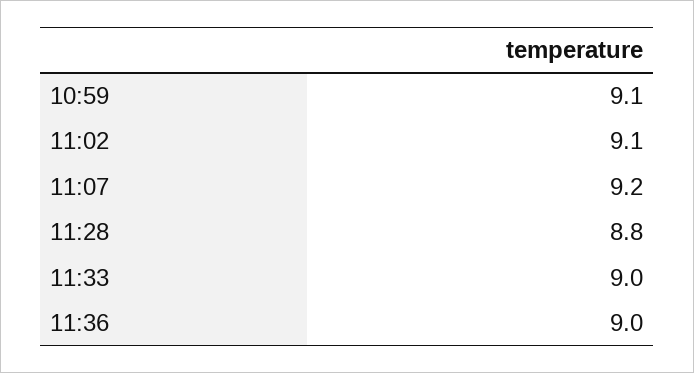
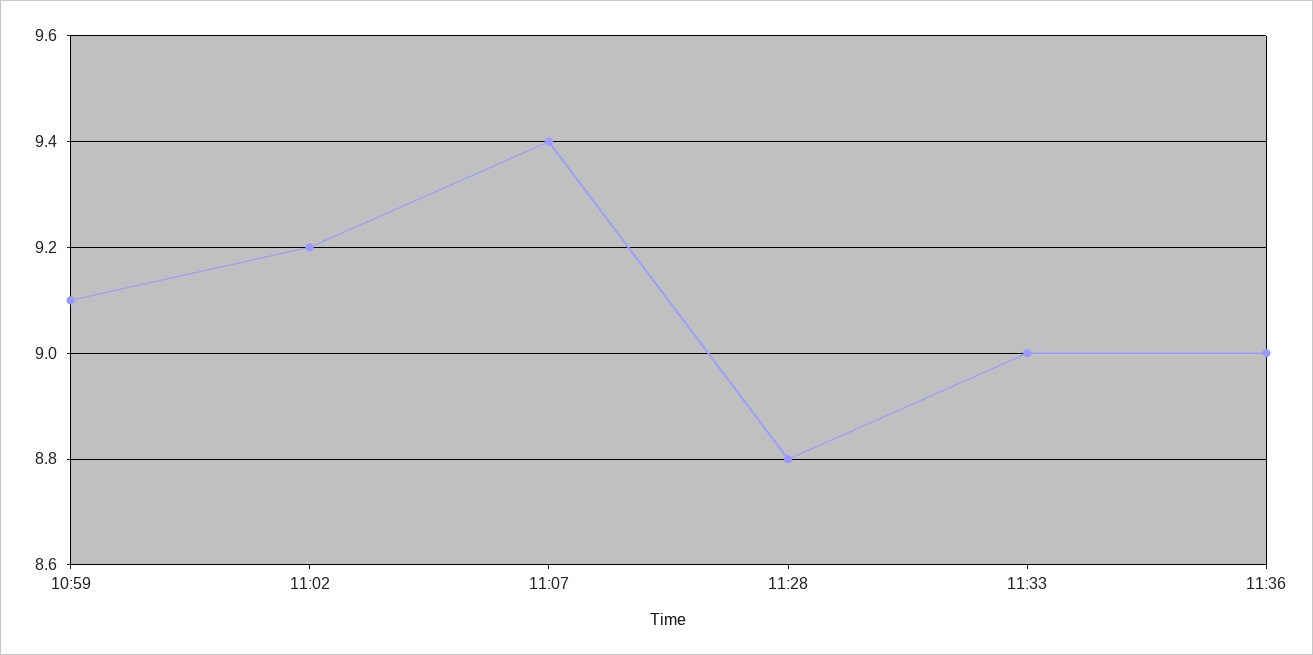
  {
    "10:59": 9.1,
-   "11:02": 9.1,
+   "11:02": 9.2,
-   "11:07": 9.2,
+   "11:07": 9.4,
    "11:28": 8.8,
    "11:33": 9,
    "11:36": 9
  }

